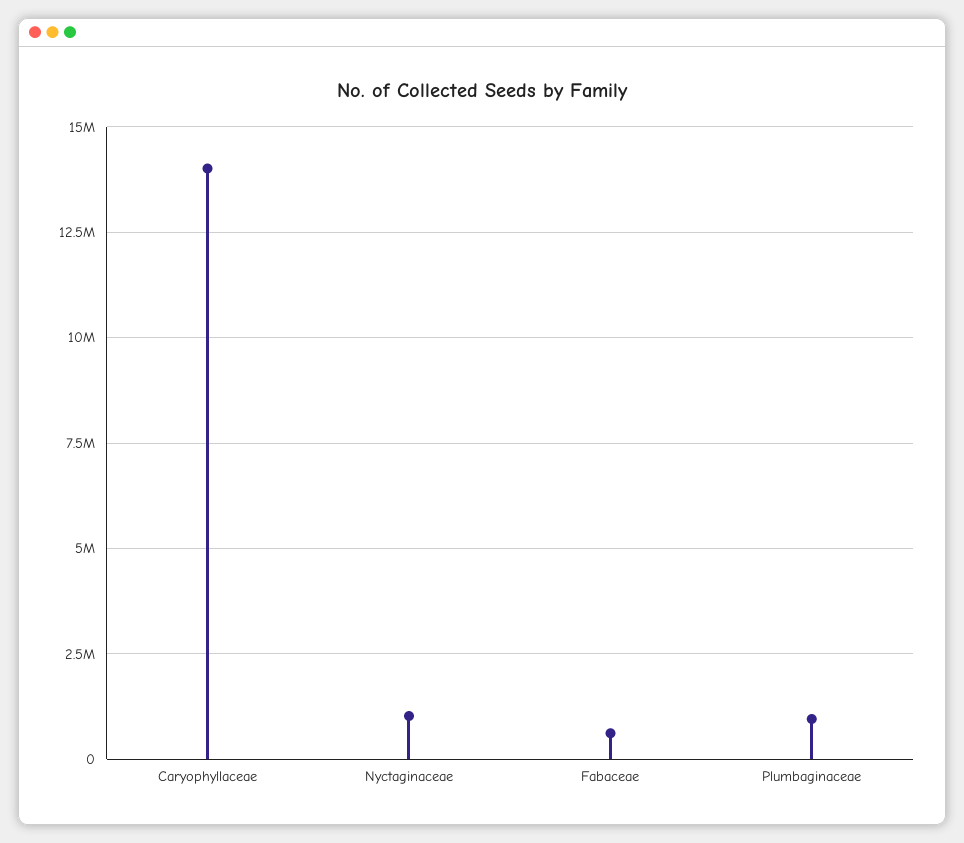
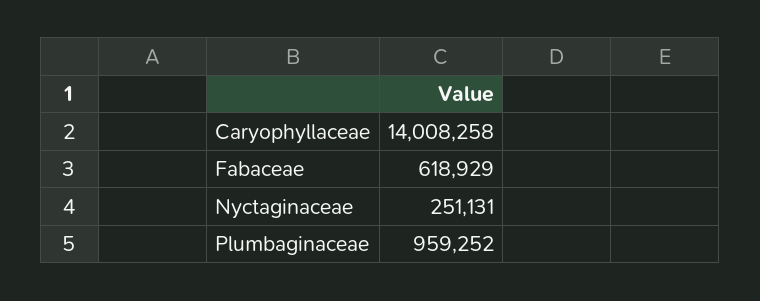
  {
    "Caryophyllaceae": 14008258,
-   "Nyctaginaceae": 1000000,
+   "Nyctaginaceae": 251131,
    "Fabaceae": 618929,
    "Plumbaginaceae": 959252
  }

